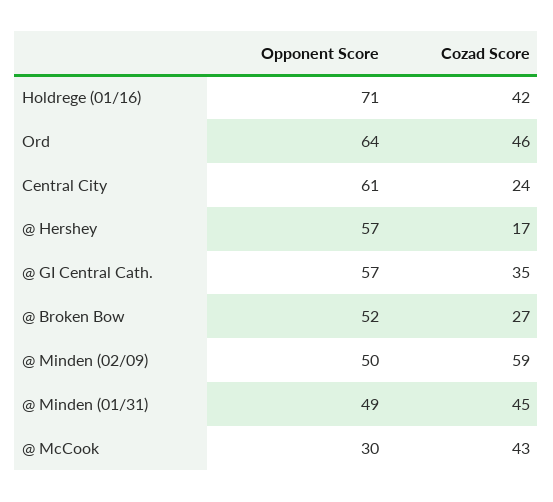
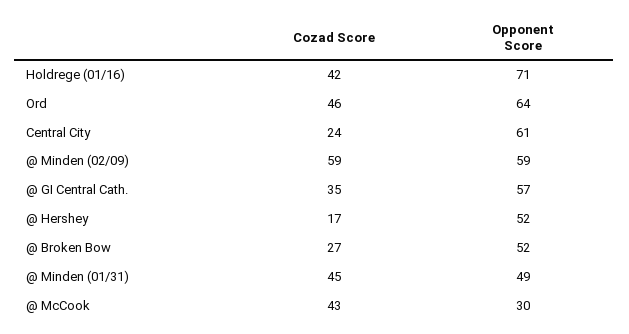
  {
    "Opponent Score": {
      "Holdrege (01/16)": 71,
      "Ord": 64,
      "Central City": 61,
-     "@ Hershey": 57,
+     "@ Hershey": 52,
      "@ GI Central Cath.": 57,
      "@ Broken Bow": 52,
-     "@ Minden (02/09)": 50,
+     "@ Minden (02/09)": 59,
      "@ Minden (01/31)": 49,
      "@ McCook": 30
    },
    "Cozad Score": {
      "Holdrege (01/16)": 42,
      "Ord": 46,
      "Central City": 24,
      "@ Hershey": 17,
      "@ GI Central Cath.": 35,
      "@ Broken Bow": 27,
      "@ Minden (02/09)": 59,
      "@ Minden (01/31)": 45,
      "@ McCook": 43
    }
  }

